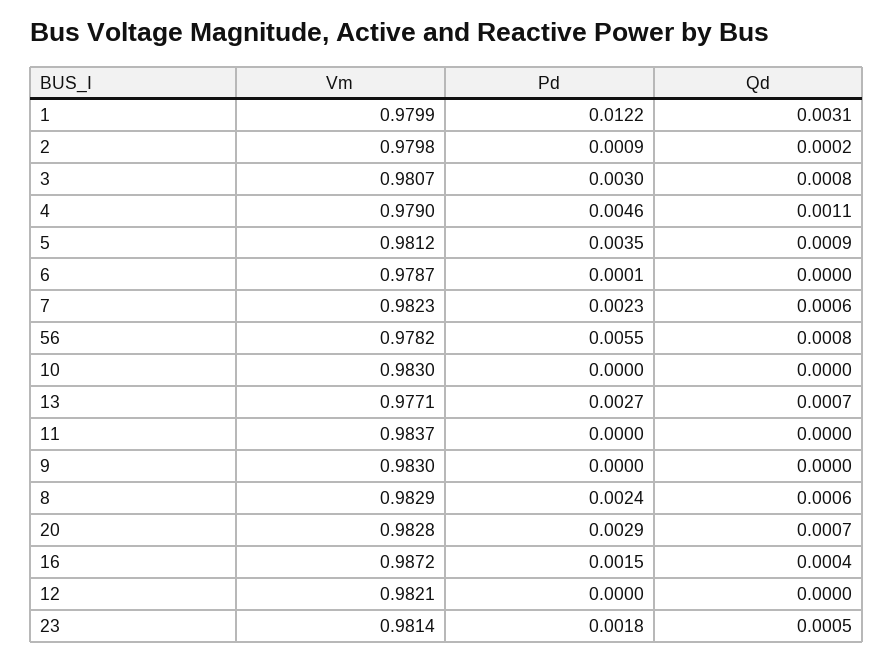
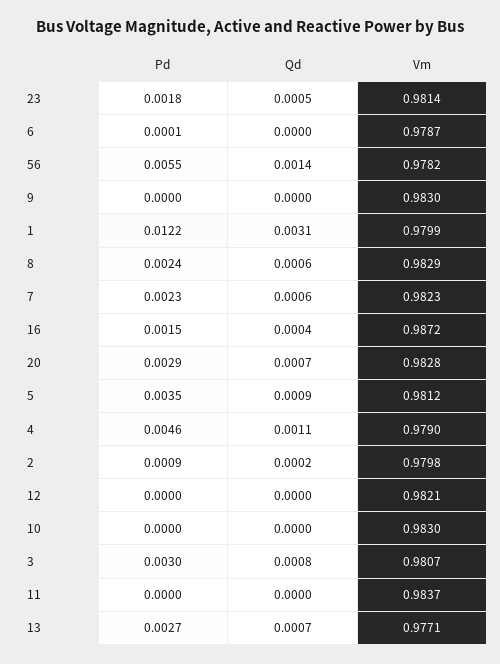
  {
    "Vm": {
      "1": 0.9799,
      "2": 0.9798,
      "3": 0.9807,
      "4": 0.979,
      "5": 0.9812,
      "6": 0.9787,
      "7": 0.9823,
      "56": 0.9782,
      "10": 0.983,
      "13": 0.9771,
      "11": 0.9837,
      "9": 0.983,
      "8": 0.9829,
      "20": 0.9828,
      "16": 0.9872,
      "12": 0.9821,
      "23": 0.9814
    },
    "Pd": {
      "1": 0.0122,
      "2": 0.0009,
      "3": 0.003,
      "4": 0.0046,
      "5": 0.0035,
      "6": 0.0001,
      "7": 0.0023,
      "56": 0.0055,
      "10": 0,
      "13": 0.0027,
      "11": 0,
      "9": 0,
      "8": 0.0024,
      "20": 0.0029,
      "16": 0.0015,
      "12": 0,
      "23": 0.0018
    },
    "Qd": {
      "1": 0.0031,
      "2": 0.0002,
      "3": 0.0008,
      "4": 0.0011,
      "5": 0.0009,
      "6": 0,
      "7": 0.0006,
-     "56": 0.0008,
+     "56": 0.0014,
      "10": 0,
      "13": 0.0007,
      "11": 0,
      "9": 0,
      "8": 0.0006,
      "20": 0.0007,
      "16": 0.0004,
      "12": 0,
      "23": 0.0005
    }
  }

